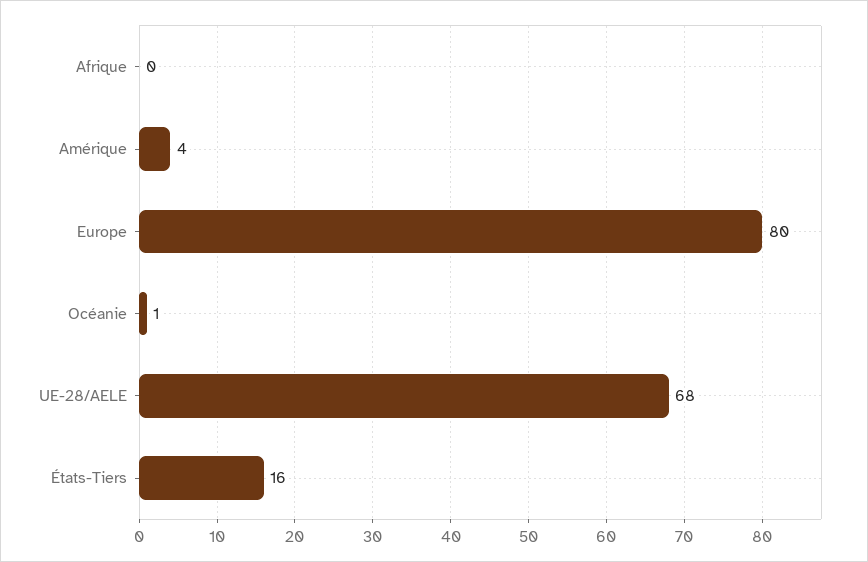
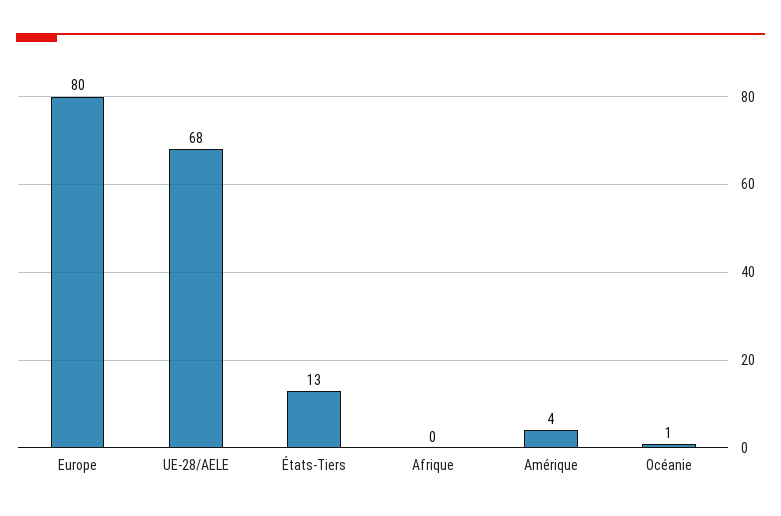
  {
    "Afrique": 0,
    "Amérique": 4,
    "Europe": 80,
    "Océanie": 1,
    "UE-28/AELE": 68,
-   "États-Tiers": 16
+   "États-Tiers": 13
  }

